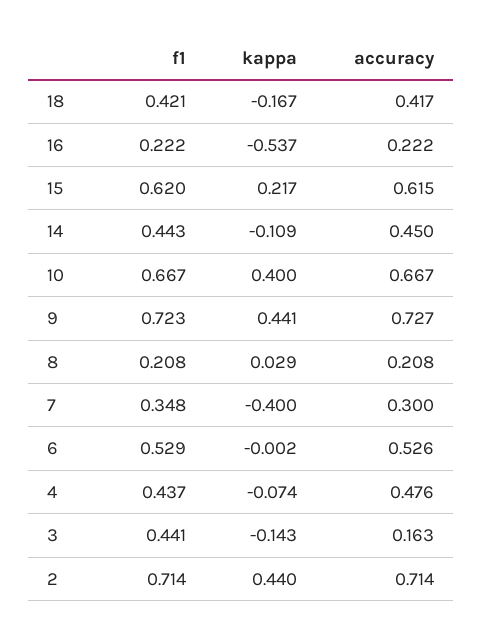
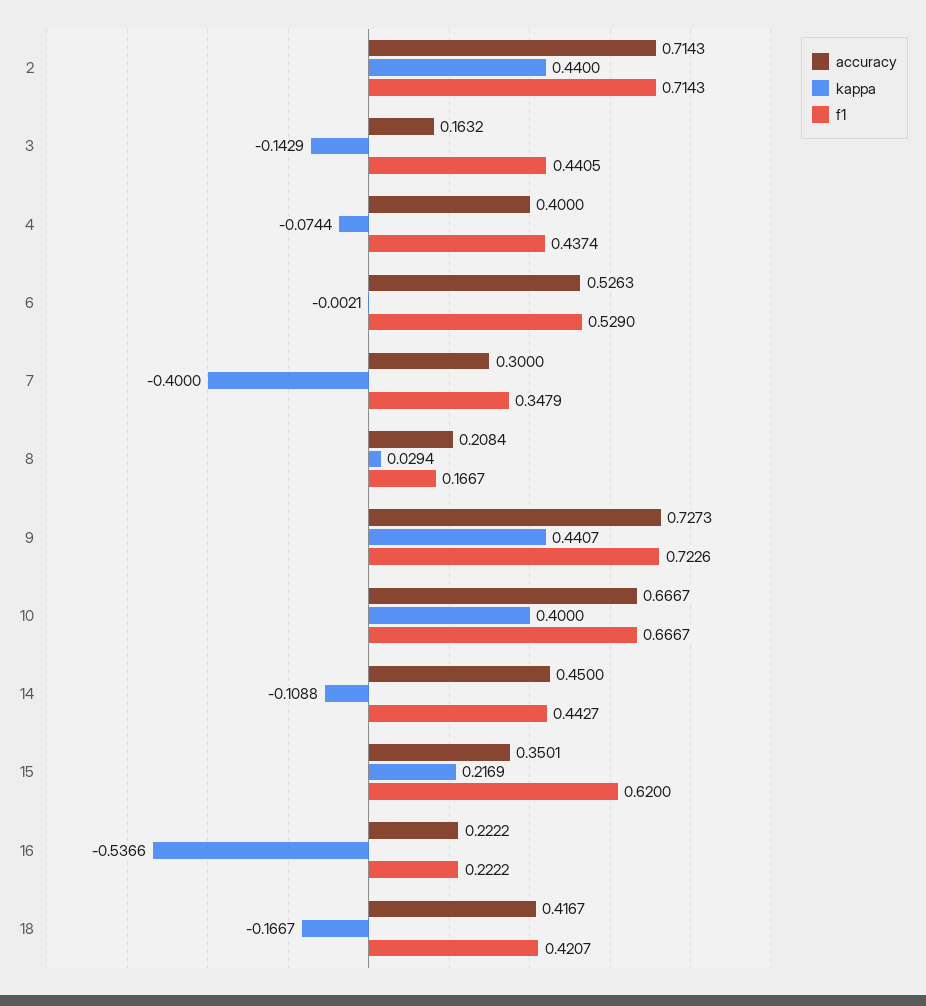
  {
    "f1": {
      "18": 0.4207,
      "16": 0.2222,
      "15": 0.62,
      "14": 0.4427,
      "10": 0.6667,
      "9": 0.7226,
-     "8": 0.208,
+     "8": 0.1667,
      "7": 0.3479,
      "6": 0.529,
      "4": 0.4374,
      "3": 0.4405,
      "2": 0.7143
    },
    "kappa": {
      "18": -0.1667,
      "16": -0.5366,
      "15": 0.2169,
      "14": -0.1088,
      "10": 0.4,
      "9": 0.4407,
      "8": 0.0294,
      "7": -0.4,
      "6": -0.0021,
      "4": -0.0744,
      "3": -0.1429,
      "2": 0.44
    },
    "accuracy": {
      "18": 0.4167,
      "16": 0.2222,
-     "15": 0.615,
+     "15": 0.3501,
      "14": 0.45,
      "10": 0.6667,
      "9": 0.7273,
      "8": 0.2084,
      "7": 0.3,
      "6": 0.5263,
-     "4": 0.476,
+     "4": 0.4,
      "3": 0.1632,
      "2": 0.7143
    }
  }

